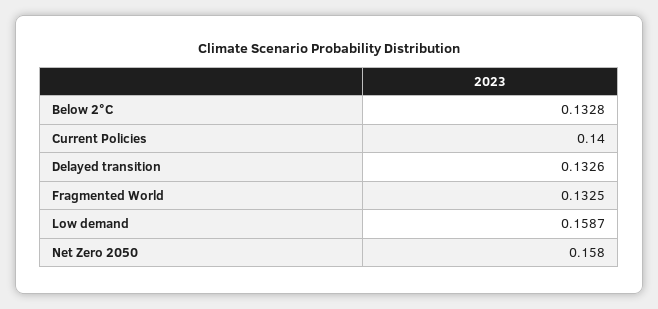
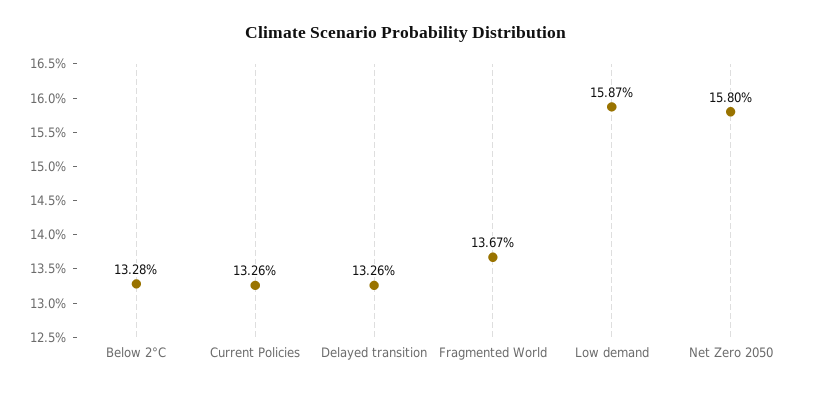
  {
    "Below 2°C": 0.1328,
-   "Current Policies": 0.14,
+   "Current Policies": 0.1326,
    "Delayed transition": 0.1326,
-   "Fragmented World": 0.1325,
+   "Fragmented World": 0.1367,
    "Low demand": 0.1587,
    "Net Zero 2050": 0.158
  }

